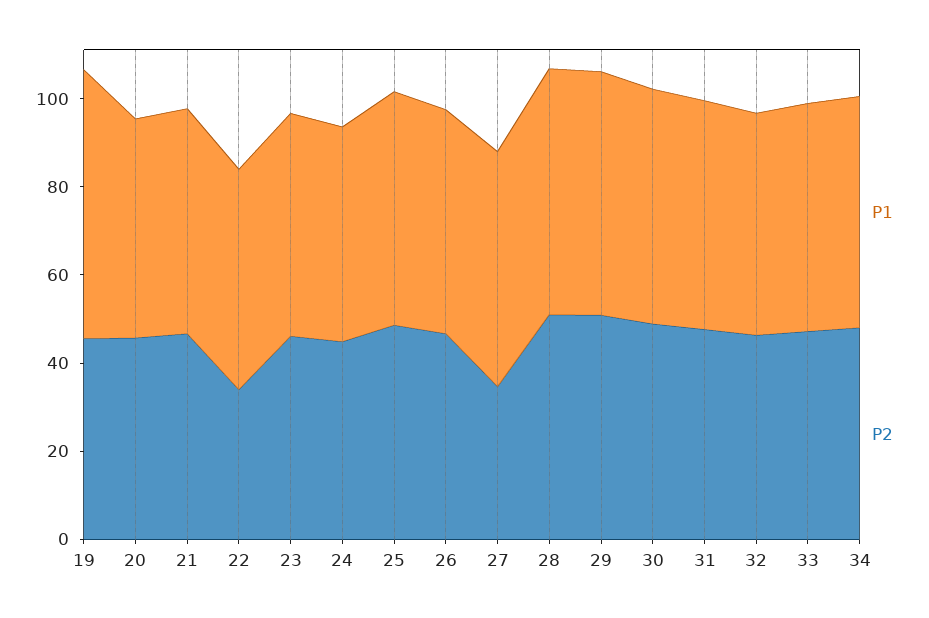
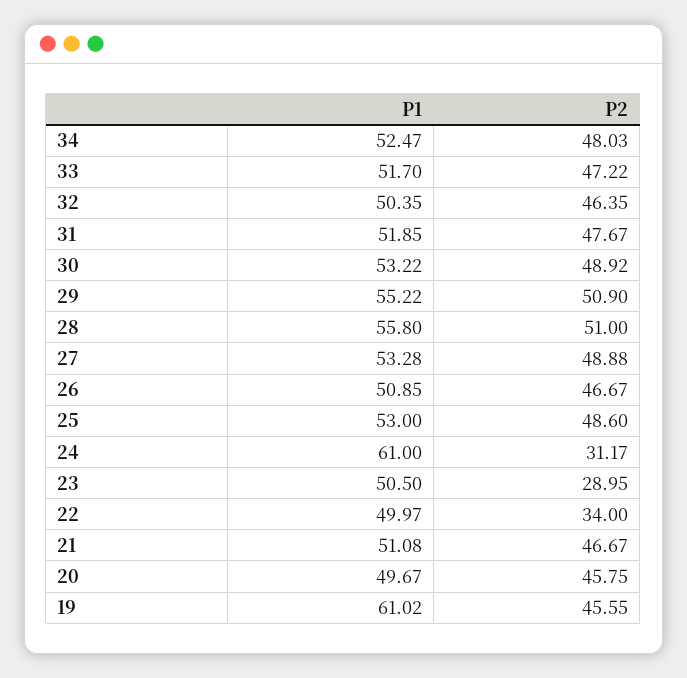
  {
    "P1": {
      "19": 61.02,
      "20": 49.67,
      "21": 51.08,
      "22": 49.97,
      "23": 50.5,
-     "24": 50,
+     "24": 61,
      "25": 53,
      "26": 50.85,
      "27": 53.28,
      "28": 55.8,
      "29": 55.22,
      "30": 53.22,
      "31": 51.85,
      "32": 50.35,
      "33": 51.7,
      "34": 52.47
    },
    "P2": {
      "19": 45.55,
      "20": 45.75,
      "21": 46.67,
      "22": 34,
-     "23": 45,
+     "23": 28.95,
-     "24": 45,
+     "24": 31.17,
      "25": 48.6,
      "26": 46.67,
-     "27": 35,
+     "27": 48.88,
      "28": 51,
      "29": 50.9,
      "30": 48.92,
      "31": 47.67,
      "32": 46.35,
      "33": 47.22,
      "34": 48.03
    }
  }

